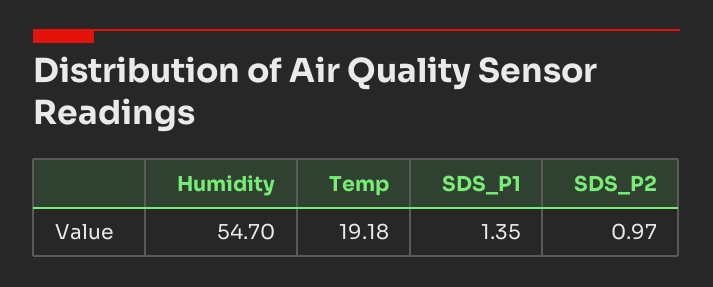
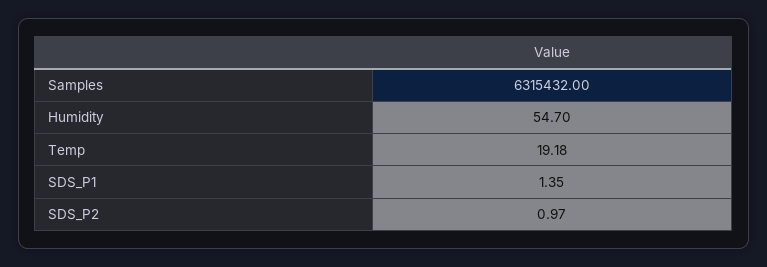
  {
    "Humidity": 54.7,
    "Temp": 19.18,
    "SDS_P1": 1.35,
-   "SDS_P2": 0.97
+   "SDS_P2": 0.97,
+   "Samples": 6315432
  }

